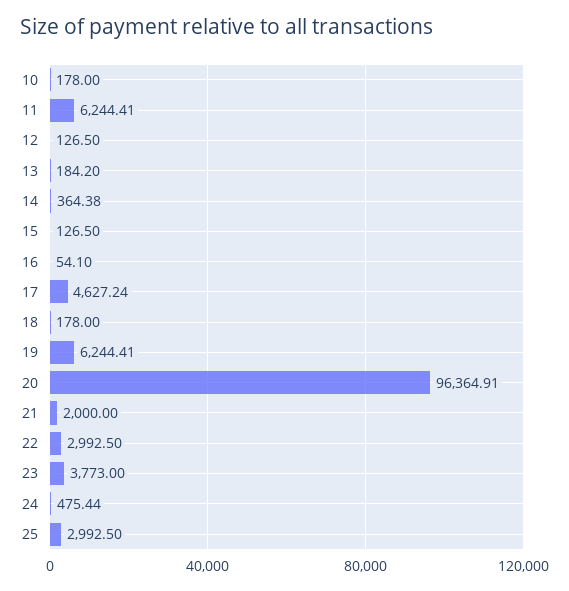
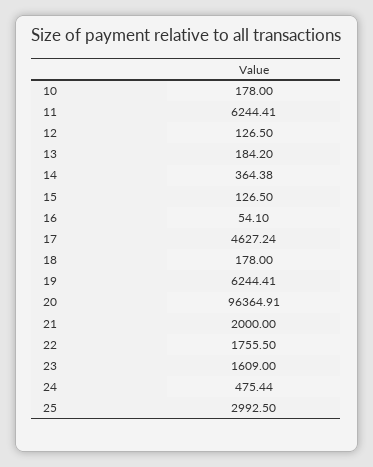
  {
    "10": 178,
    "11": 6244.41,
    "12": 126.5,
    "13": 184.2,
    "14": 364.38,
    "15": 126.5,
    "16": 54.1,
    "17": 4627.24,
    "18": 178,
    "19": 6244.41,
    "20": 96364.91,
    "21": 2000,
-   "22": 2992.5,
+   "22": 1755.5,
-   "23": 3773,
+   "23": 1609,
    "24": 475.44,
    "25": 2992.5
  }

